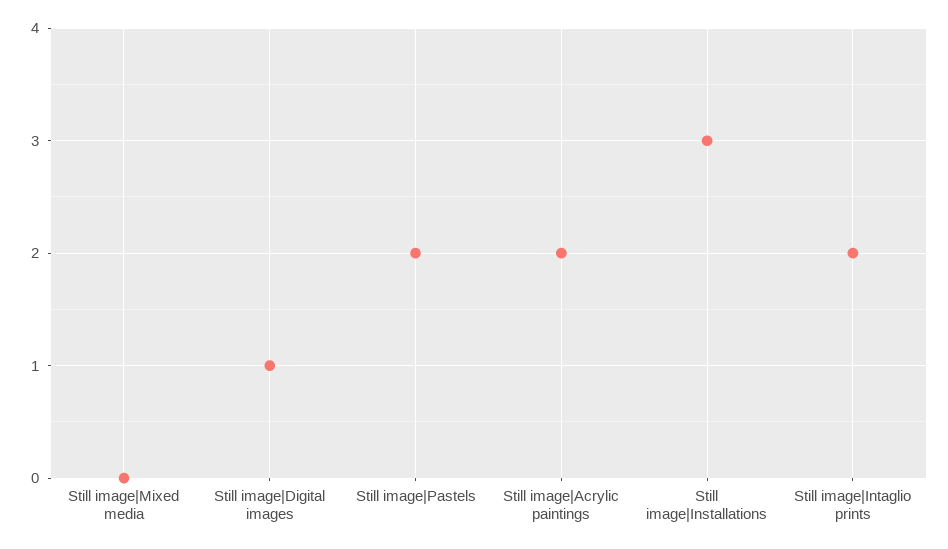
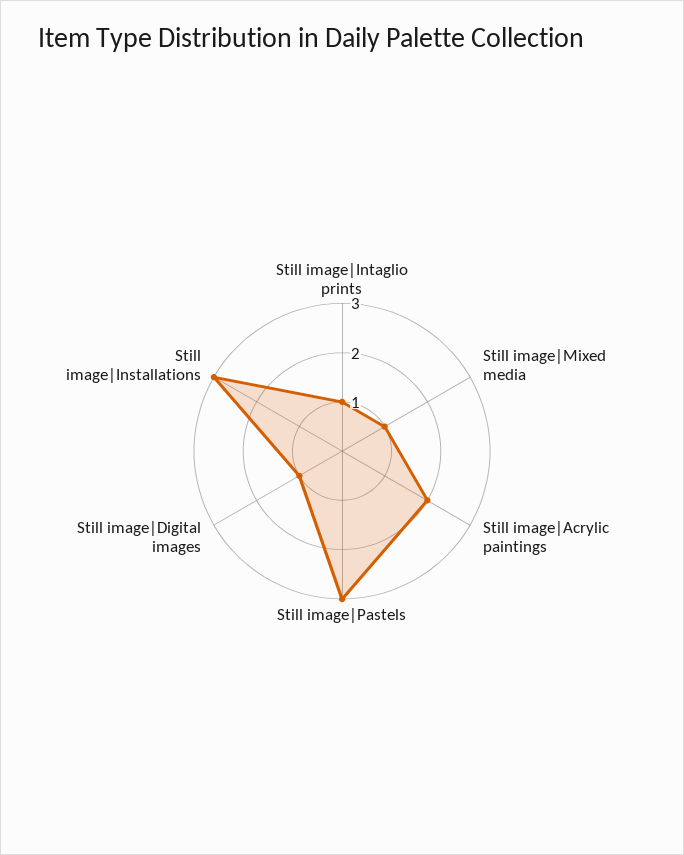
  {
-   "Still image|Mixed media": 0,
+   "Still image|Mixed media": 1,
    "Still image|Digital images": 1,
-   "Still image|Pastels": 2,
+   "Still image|Pastels": 3,
    "Still image|Acrylic paintings": 2,
    "Still image|Installations": 3,
-   "Still image|Intaglio prints": 2
+   "Still image|Intaglio prints": 1
  }

